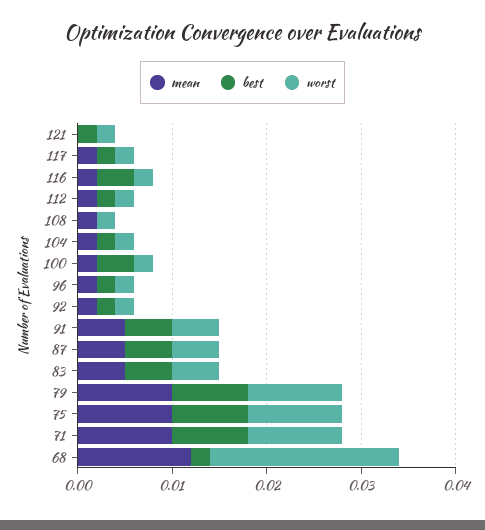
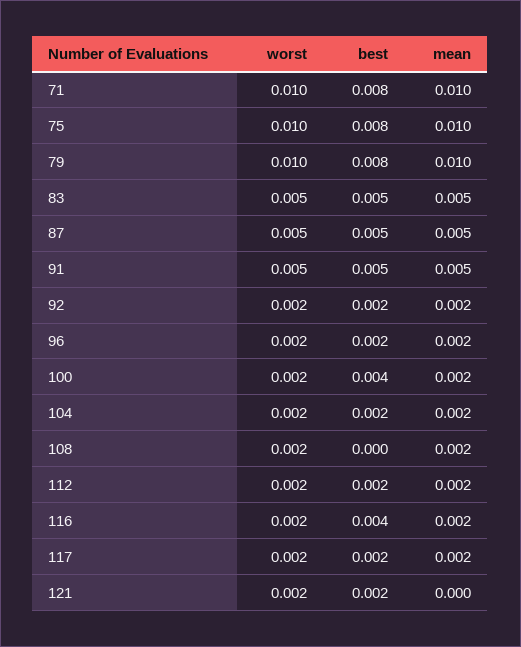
  {
    "mean": {
      "121": 0,
      "117": 0.002,
      "116": 0.002,
      "112": 0.002,
      "108": 0.002,
      "104": 0.002,
      "100": 0.002,
      "96": 0.002,
      "92": 0.002,
      "91": 0.005,
      "87": 0.005,
      "83": 0.005,
      "79": 0.01,
      "75": 0.01,
-     "71": 0.01,
+     "71": 0.01
-     "68": 0.012
    },
    "best": {
      "121": 0.002,
      "117": 0.002,
      "116": 0.004,
      "112": 0.002,
      "108": 0,
      "104": 0.002,
      "100": 0.004,
      "96": 0.002,
      "92": 0.002,
      "91": 0.005,
      "87": 0.005,
      "83": 0.005,
      "79": 0.008,
      "75": 0.008,
-     "71": 0.008,
+     "71": 0.008
-     "68": 0.002
    },
    "worst": {
      "121": 0.002,
      "117": 0.002,
      "116": 0.002,
      "112": 0.002,
      "108": 0.002,
      "104": 0.002,
      "100": 0.002,
      "96": 0.002,
      "92": 0.002,
      "91": 0.005,
      "87": 0.005,
      "83": 0.005,
      "79": 0.01,
      "75": 0.01,
-     "71": 0.01,
+     "71": 0.01
-     "68": 0.02
    }
  }

